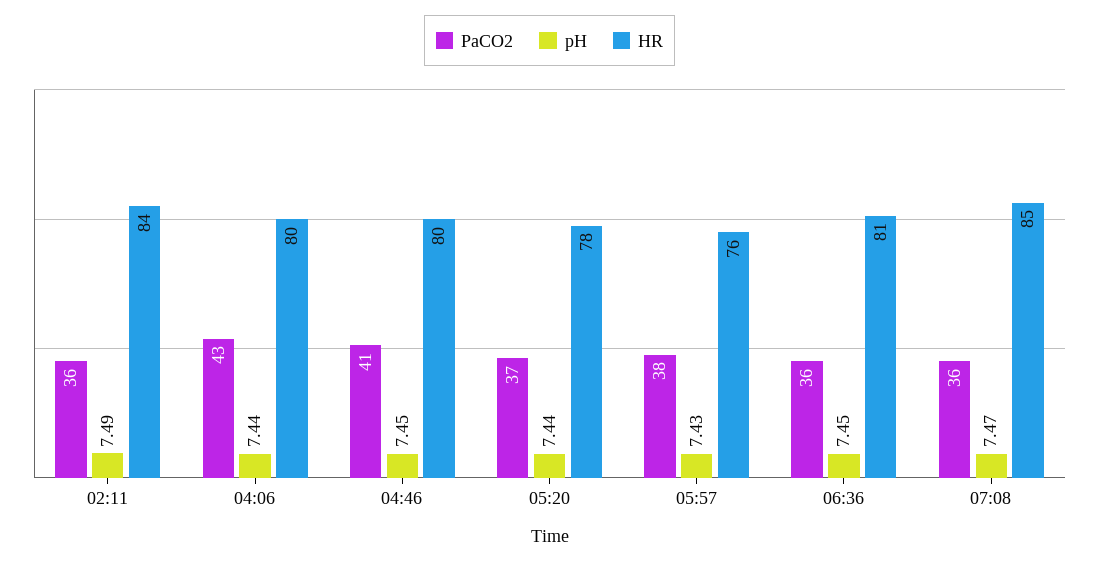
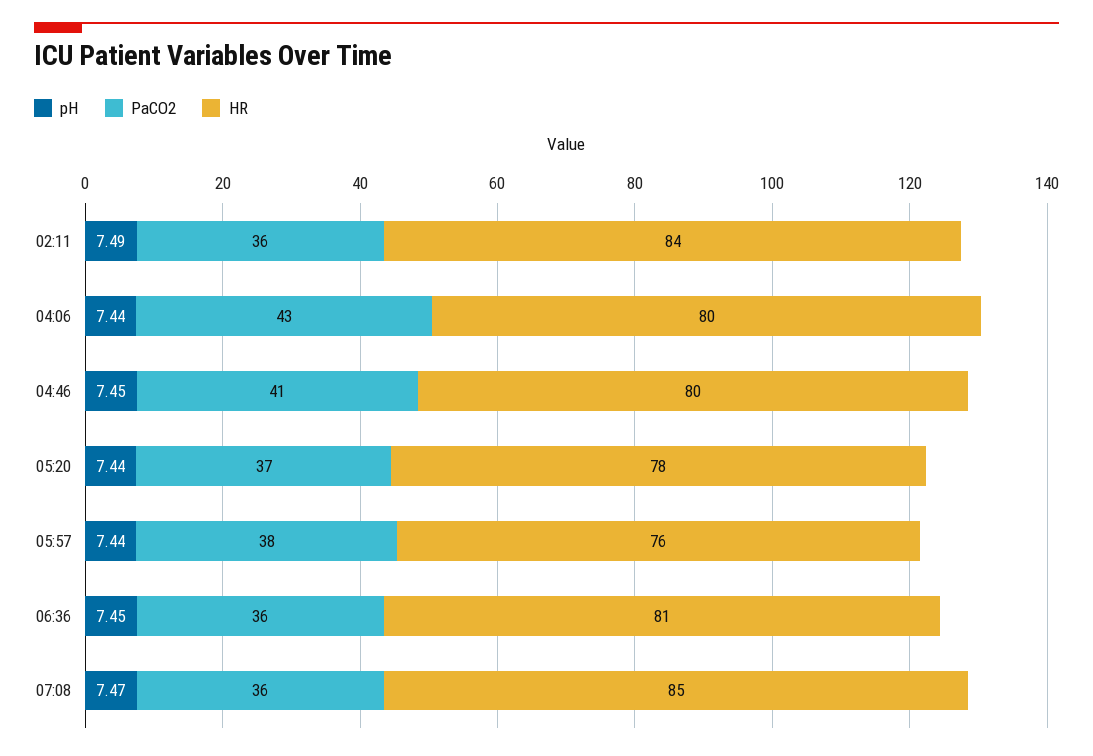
  {
    "PaCO2": {
      "02:11": 36,
      "04:06": 43,
      "04:46": 41,
      "05:20": 37,
      "05:57": 38,
      "06:36": 36,
      "07:08": 36
    },
    "pH": {
      "02:11": 7.49,
      "04:06": 7.44,
      "04:46": 7.45,
      "05:20": 7.44,
-     "05:57": 7.43,
+     "05:57": 7.44,
      "06:36": 7.45,
      "07:08": 7.47
    },
    "HR": {
      "02:11": 84,
      "04:06": 80,
      "04:46": 80,
      "05:20": 78,
      "05:57": 76,
      "06:36": 81,
      "07:08": 85
    }
  }

